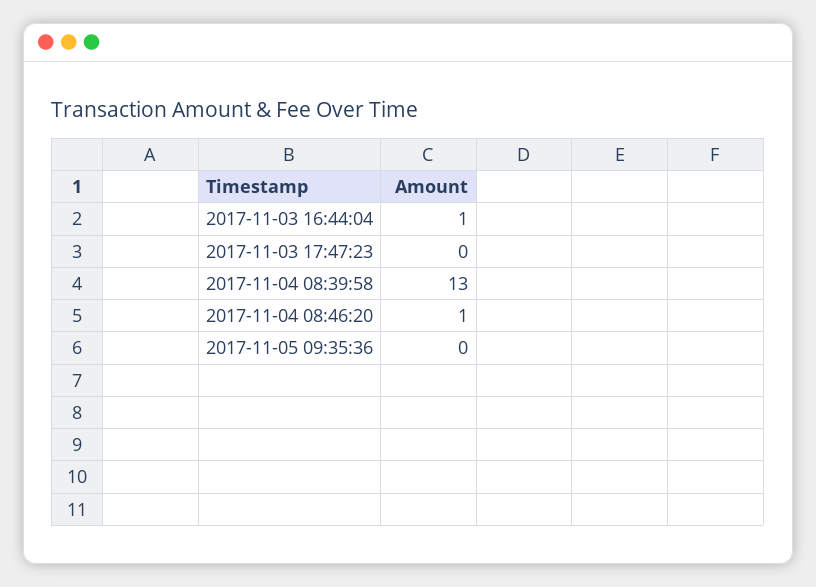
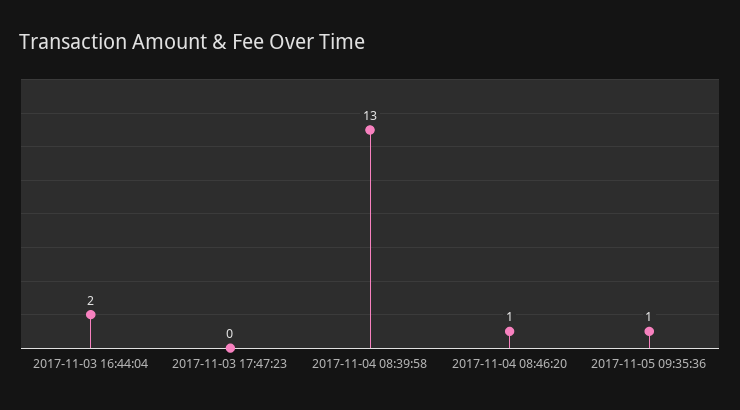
  {
-   "2017-11-03 16:44:04": 1,
+   "2017-11-03 16:44:04": 2,
    "2017-11-03 17:47:23": 0,
    "2017-11-04 08:39:58": 13,
    "2017-11-04 08:46:20": 1,
-   "2017-11-05 09:35:36": 0
+   "2017-11-05 09:35:36": 1
  }

